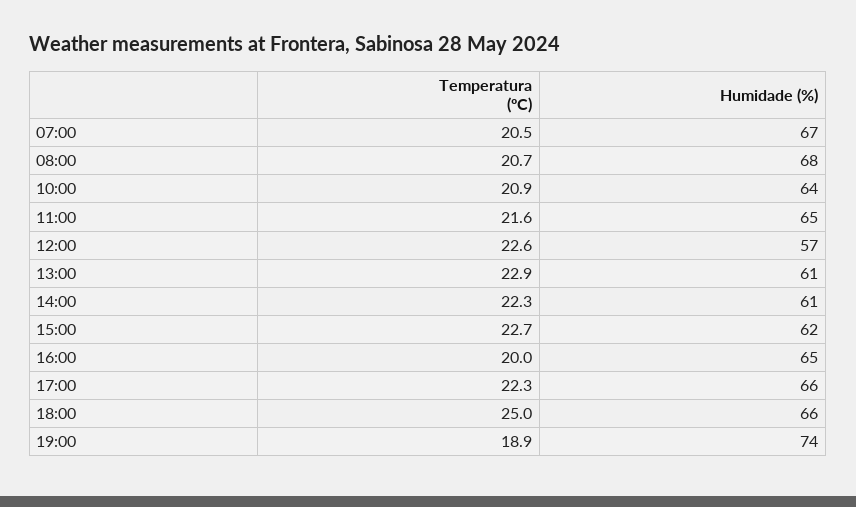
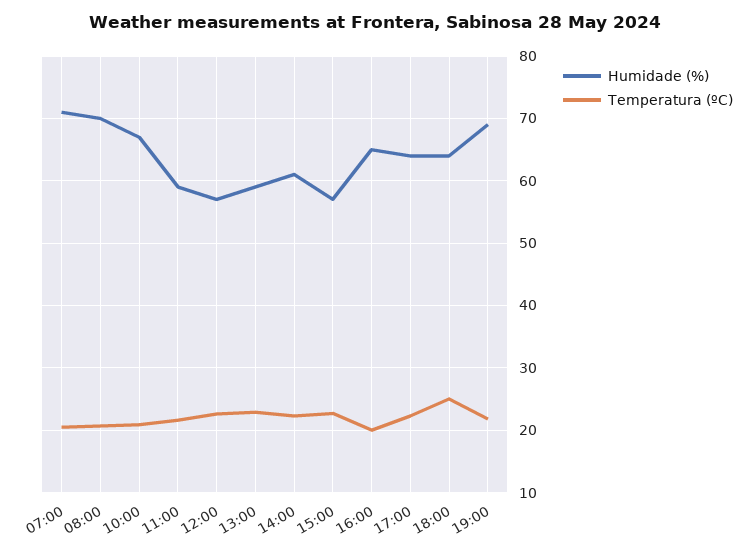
  {
    "Temperatura (ºC)": {
      "07:00": 20.5,
      "08:00": 20.7,
      "10:00": 20.9,
      "11:00": 21.6,
      "12:00": 22.6,
      "13:00": 22.9,
      "14:00": 22.3,
      "15:00": 22.7,
      "16:00": 20,
      "17:00": 22.3,
      "18:00": 25,
-     "19:00": 18.9
+     "19:00": 22
    },
    "Humidade (%)": {
-     "07:00": 67,
+     "07:00": 71,
-     "08:00": 68,
+     "08:00": 70,
-     "10:00": 64,
+     "10:00": 67,
-     "11:00": 65,
+     "11:00": 59,
      "12:00": 57,
-     "13:00": 61,
+     "13:00": 59,
      "14:00": 61,
-     "15:00": 62,
+     "15:00": 57,
      "16:00": 65,
-     "17:00": 66,
+     "17:00": 64,
-     "18:00": 66,
+     "18:00": 64,
-     "19:00": 74
+     "19:00": 69
    }
  }

